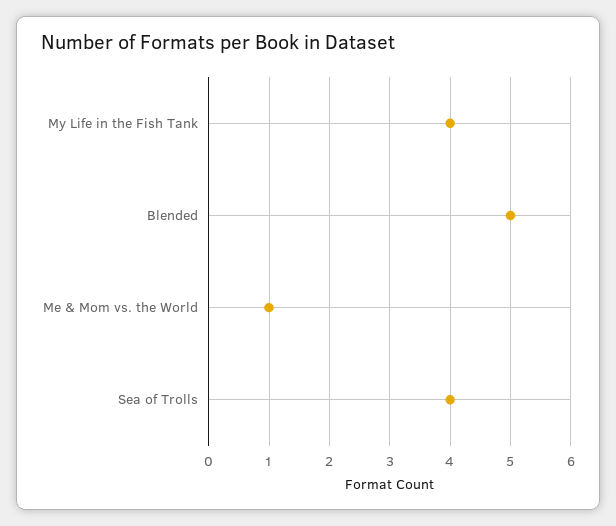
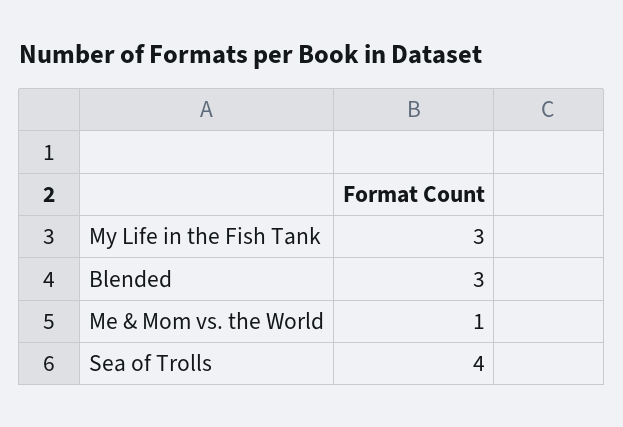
  {
-   "My Life in the Fish Tank": 4,
+   "My Life in the Fish Tank": 3,
-   "Blended": 5,
+   "Blended": 3,
    "Me & Mom vs. the World": 1,
    "Sea of Trolls": 4
  }

